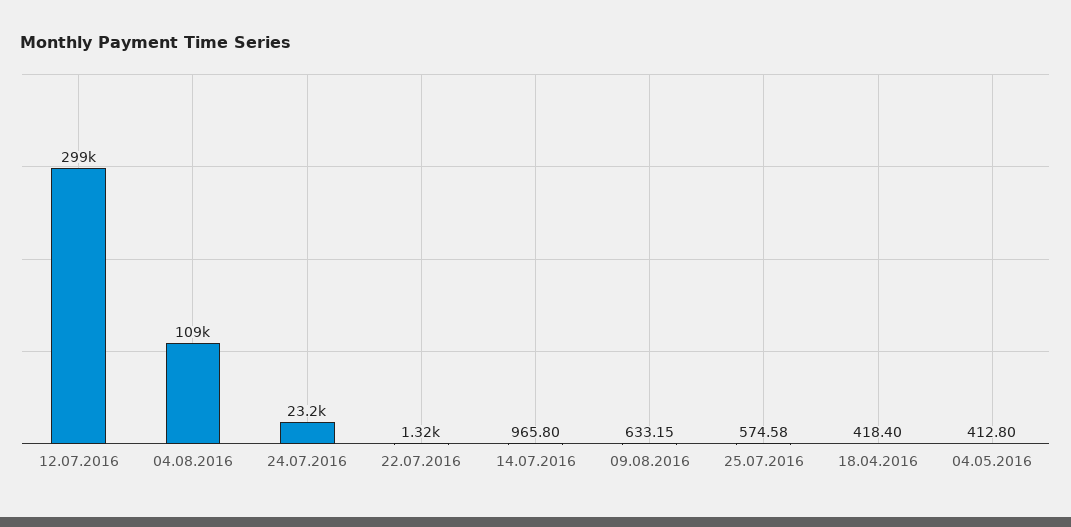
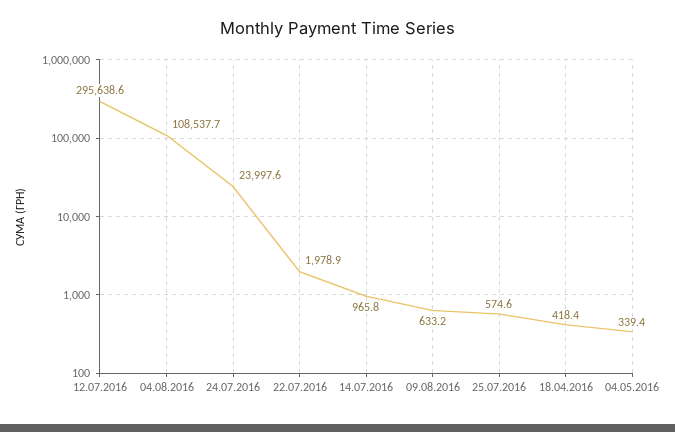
  {
-   "12.07.2016": 299000,
+   "12.07.2016": 295638.6,
    "04.08.2016": 108537.7,
-   "24.07.2016": 23200,
+   "24.07.2016": 23997.6,
-   "22.07.2016": 1320,
+   "22.07.2016": 1978.9,
    "14.07.2016": 965.8,
    "09.08.2016": 633.15,
    "25.07.2016": 574.58,
    "18.04.2016": 418.4,
-   "04.05.2016": 412.8
+   "04.05.2016": 339.4
  }

